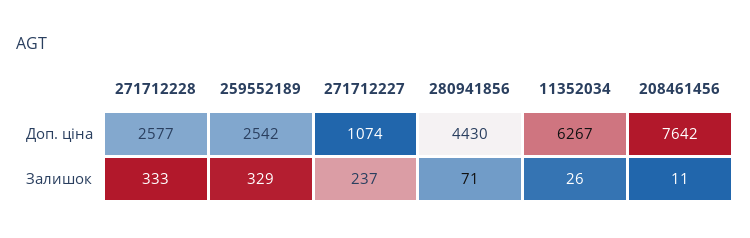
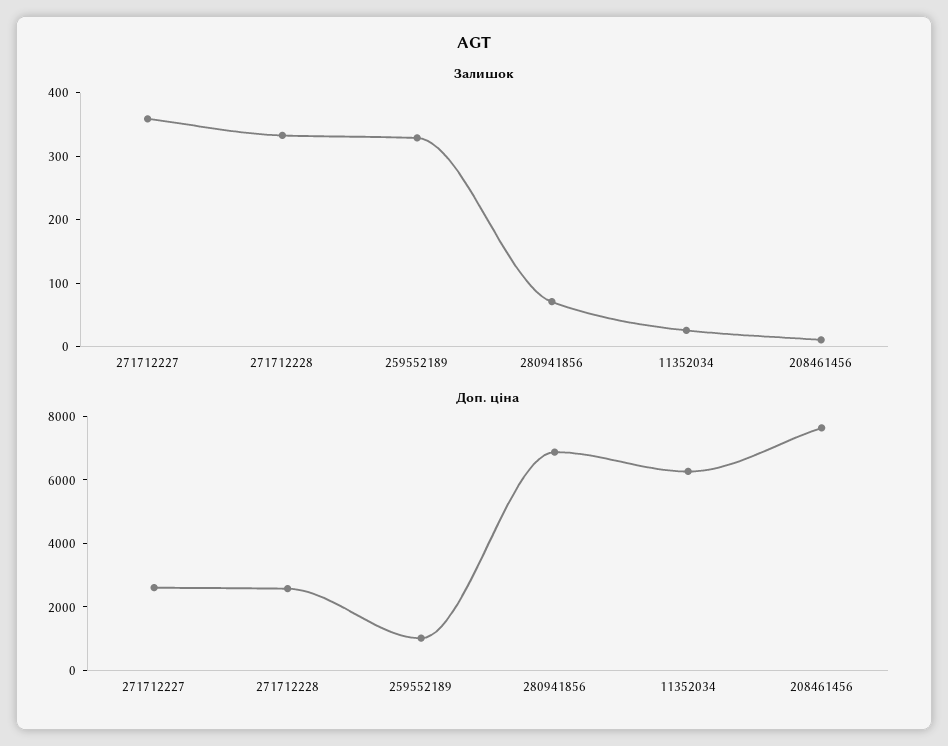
  {
    "Доп. ціна": {
      "271712228": 2577,
-     "259552189": 2542,
+     "259552189": 1000,
-     "271712227": 1074,
+     "271712227": 2500,
-     "280941856": 4430,
+     "280941856": 7000,
      "11352034": 6267,
      "208461456": 7642
    },
    "Залишок": {
      "271712228": 333,
      "259552189": 329,
-     "271712227": 237,
+     "271712227": 360,
      "280941856": 71,
      "11352034": 26,
      "208461456": 11
    }
  }

